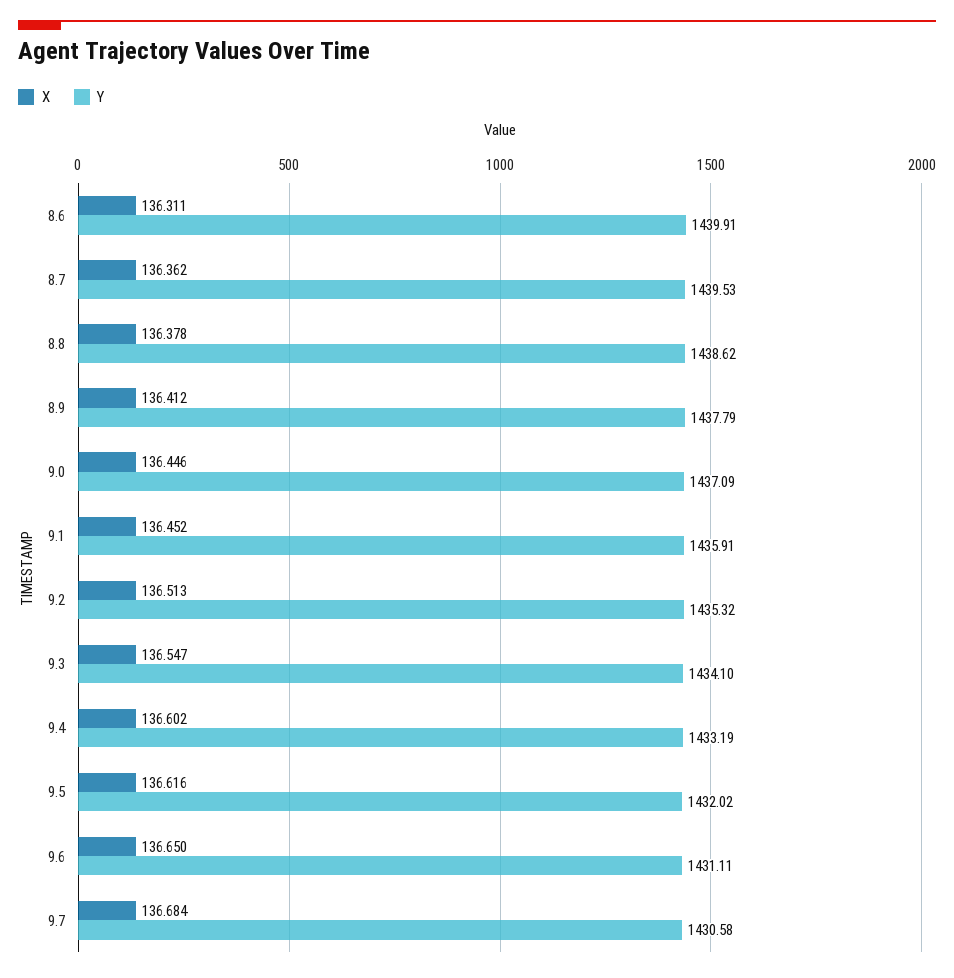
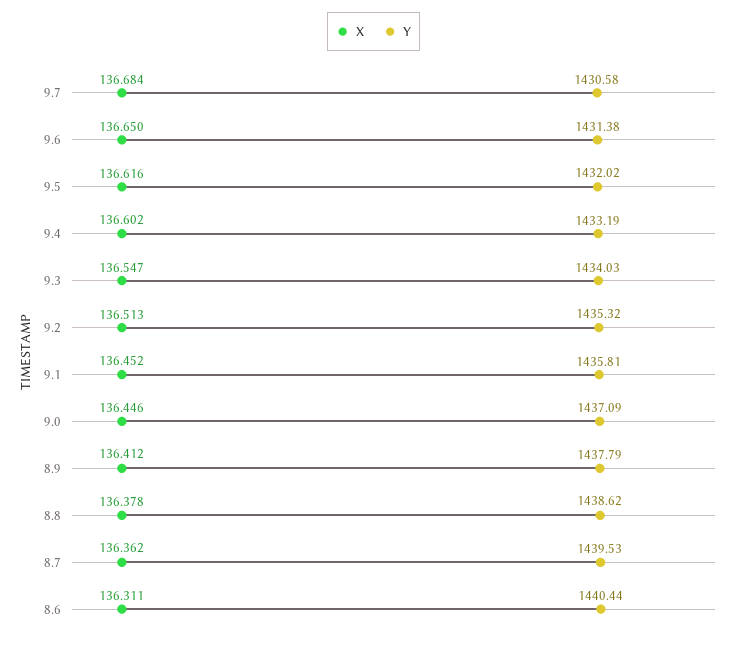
  {
    "X": {
      "8.6": 136.311,
      "8.7": 136.362,
      "8.8": 136.378,
      "8.9": 136.412,
      "9.0": 136.446,
      "9.1": 136.452,
      "9.2": 136.513,
      "9.3": 136.547,
      "9.4": 136.602,
      "9.5": 136.616,
      "9.6": 136.65,
      "9.7": 136.684
    },
    "Y": {
-     "8.6": 1439.91,
+     "8.6": 1440.44,
      "8.7": 1439.53,
      "8.8": 1438.62,
      "8.9": 1437.79,
      "9.0": 1437.09,
-     "9.1": 1435.91,
+     "9.1": 1435.81,
      "9.2": 1435.32,
-     "9.3": 1434.1,
+     "9.3": 1434.03,
      "9.4": 1433.19,
      "9.5": 1432.02,
-     "9.6": 1431.11,
+     "9.6": 1431.38,
      "9.7": 1430.58
    }
  }

